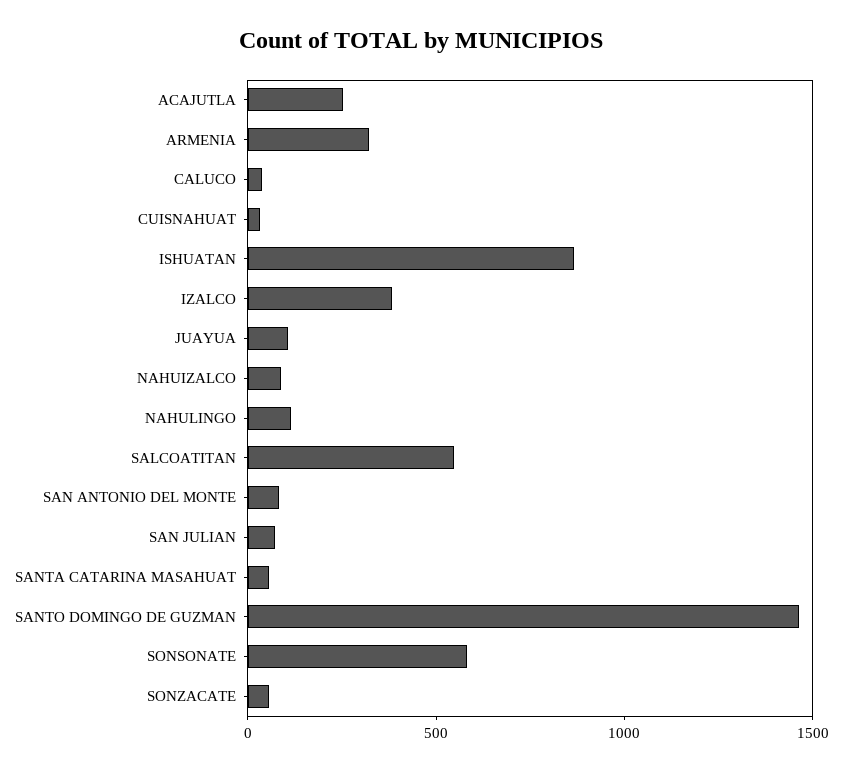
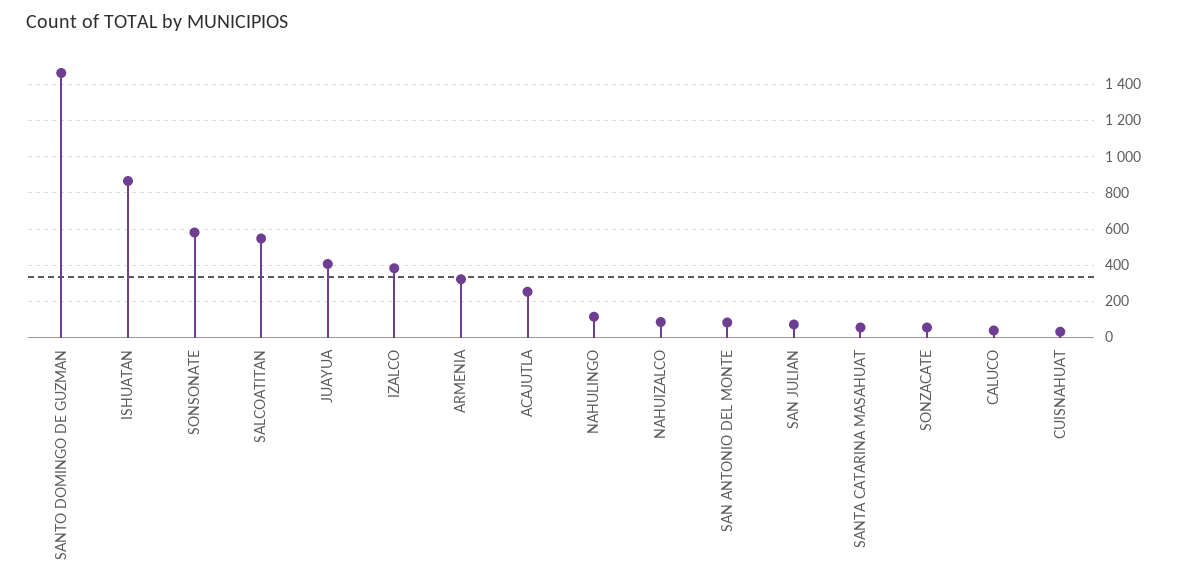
  {
    "ACAJUTLA": 250,
    "ARMENIA": 300,
    "CALUCO": 50,
    "CUISNAHUAT": 50,
    "ISHUATAN": 850,
    "IZALCO": 400,
-   "JUAYUA": 100,
+   "JUAYUA": 400,
    "NAHUIZALCO": 100,
    "NAHULINGO": 100,
    "SALCOATITAN": 550,
    "SAN ANTONIO DEL MONTE": 100,
    "SAN JULIAN": 50,
    "SANTA CATARINA MASAHUAT": 50,
    "SANTO DOMINGO DE GUZMAN": 1450,
    "SONSONATE": 600,
    "SONZACATE": 50
  }

